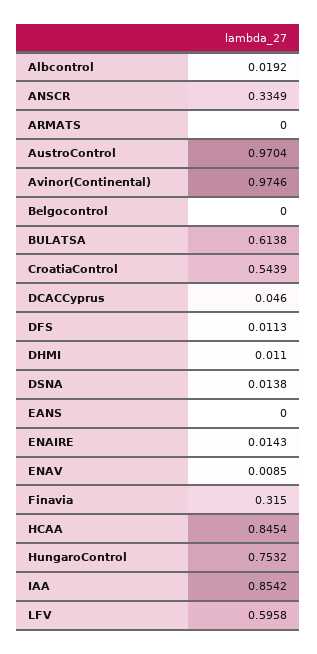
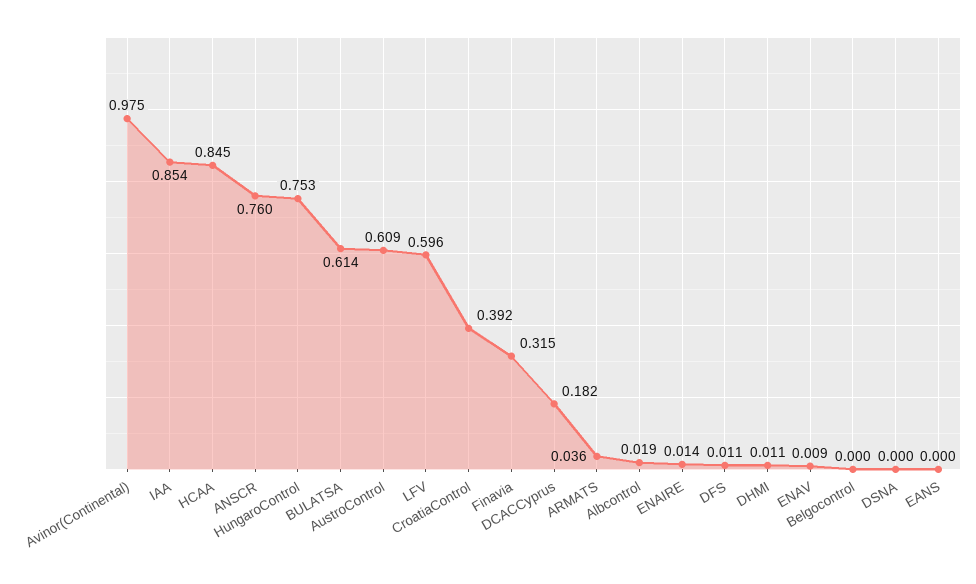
  {
    "Albcontrol": 0.0192,
-   "ANSCR": 0.3349,
+   "ANSCR": 0.76,
-   "ARMATS": 0,
+   "ARMATS": 0.036,
-   "AustroControl": 0.9704,
+   "AustroControl": 0.609,
    "Avinor(Continental)": 0.9746,
    "Belgocontrol": 0,
    "BULATSA": 0.6138,
-   "CroatiaControl": 0.5439,
+   "CroatiaControl": 0.392,
-   "DCACCyprus": 0.046,
+   "DCACCyprus": 0.182,
    "DFS": 0.0113,
    "DHMI": 0.011,
-   "DSNA": 0.0138,
+   "DSNA": 0,
    "EANS": 0,
    "ENAIRE": 0.0143,
    "ENAV": 0.0085,
    "Finavia": 0.315,
    "HCAA": 0.8454,
    "HungaroControl": 0.7532,
    "IAA": 0.8542,
    "LFV": 0.5958
  }

